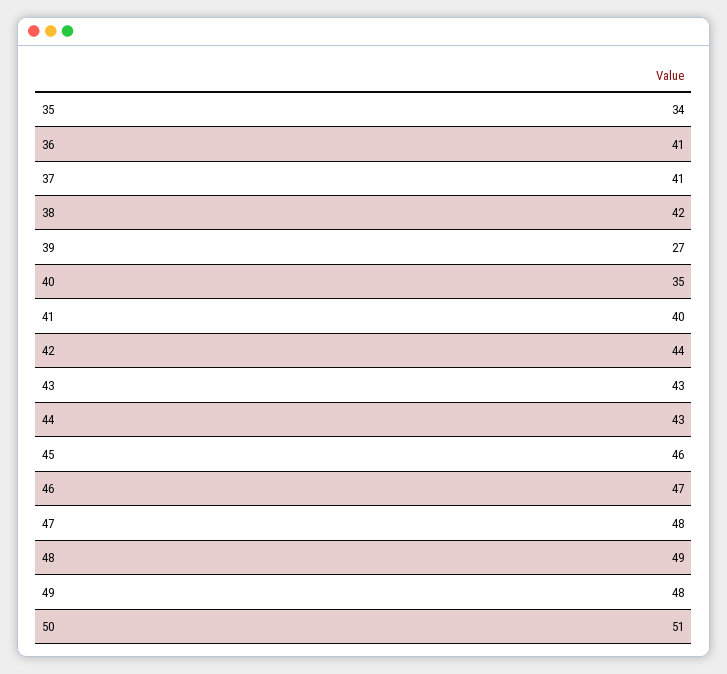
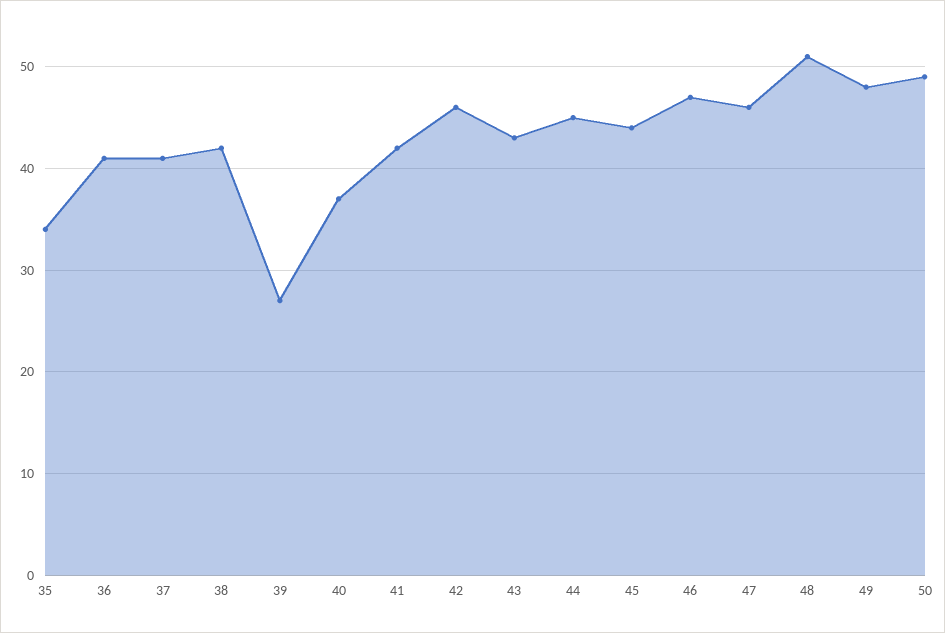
  {
    "35": 34,
    "36": 41,
    "37": 41,
    "38": 42,
    "39": 27,
-   "40": 35,
+   "40": 37,
-   "41": 40,
+   "41": 42,
-   "42": 44,
+   "42": 46,
    "43": 43,
-   "44": 43,
+   "44": 45,
-   "45": 46,
+   "45": 44,
    "46": 47,
-   "47": 48,
+   "47": 46,
-   "48": 49,
+   "48": 51,
    "49": 48,
-   "50": 51
+   "50": 49
  }

